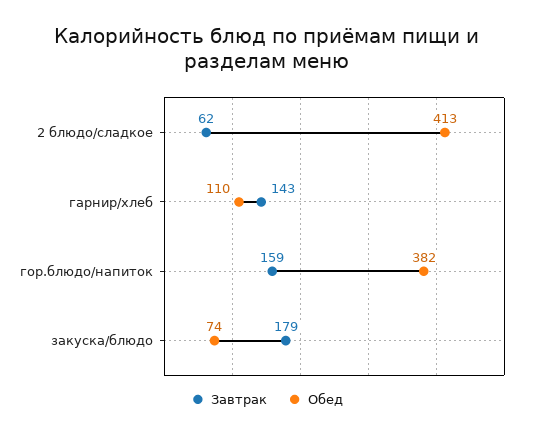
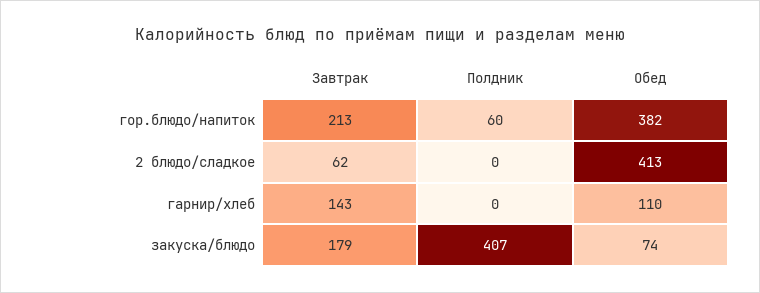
  {
    "Завтрак": {
      "2 блюдо/сладкое": 62,
      "гарнир/хлеб": 143,
-     "гор.блюдо/напиток": 159,
+     "гор.блюдо/напиток": 213,
      "закуска/блюдо": 179
    },
    "Обед": {
      "2 блюдо/сладкое": 413,
      "гарнир/хлеб": 110,
      "гор.блюдо/напиток": 382,
      "закуска/блюдо": 74
-   }
+   },
+   "Полдник": {
+     "гор.блюдо/напиток": 60,
+     "2 блюдо/сладкое": 0,
+     "гарнир/хлеб": 0,
+     "закуска/блюдо": 407
+   }
  }

